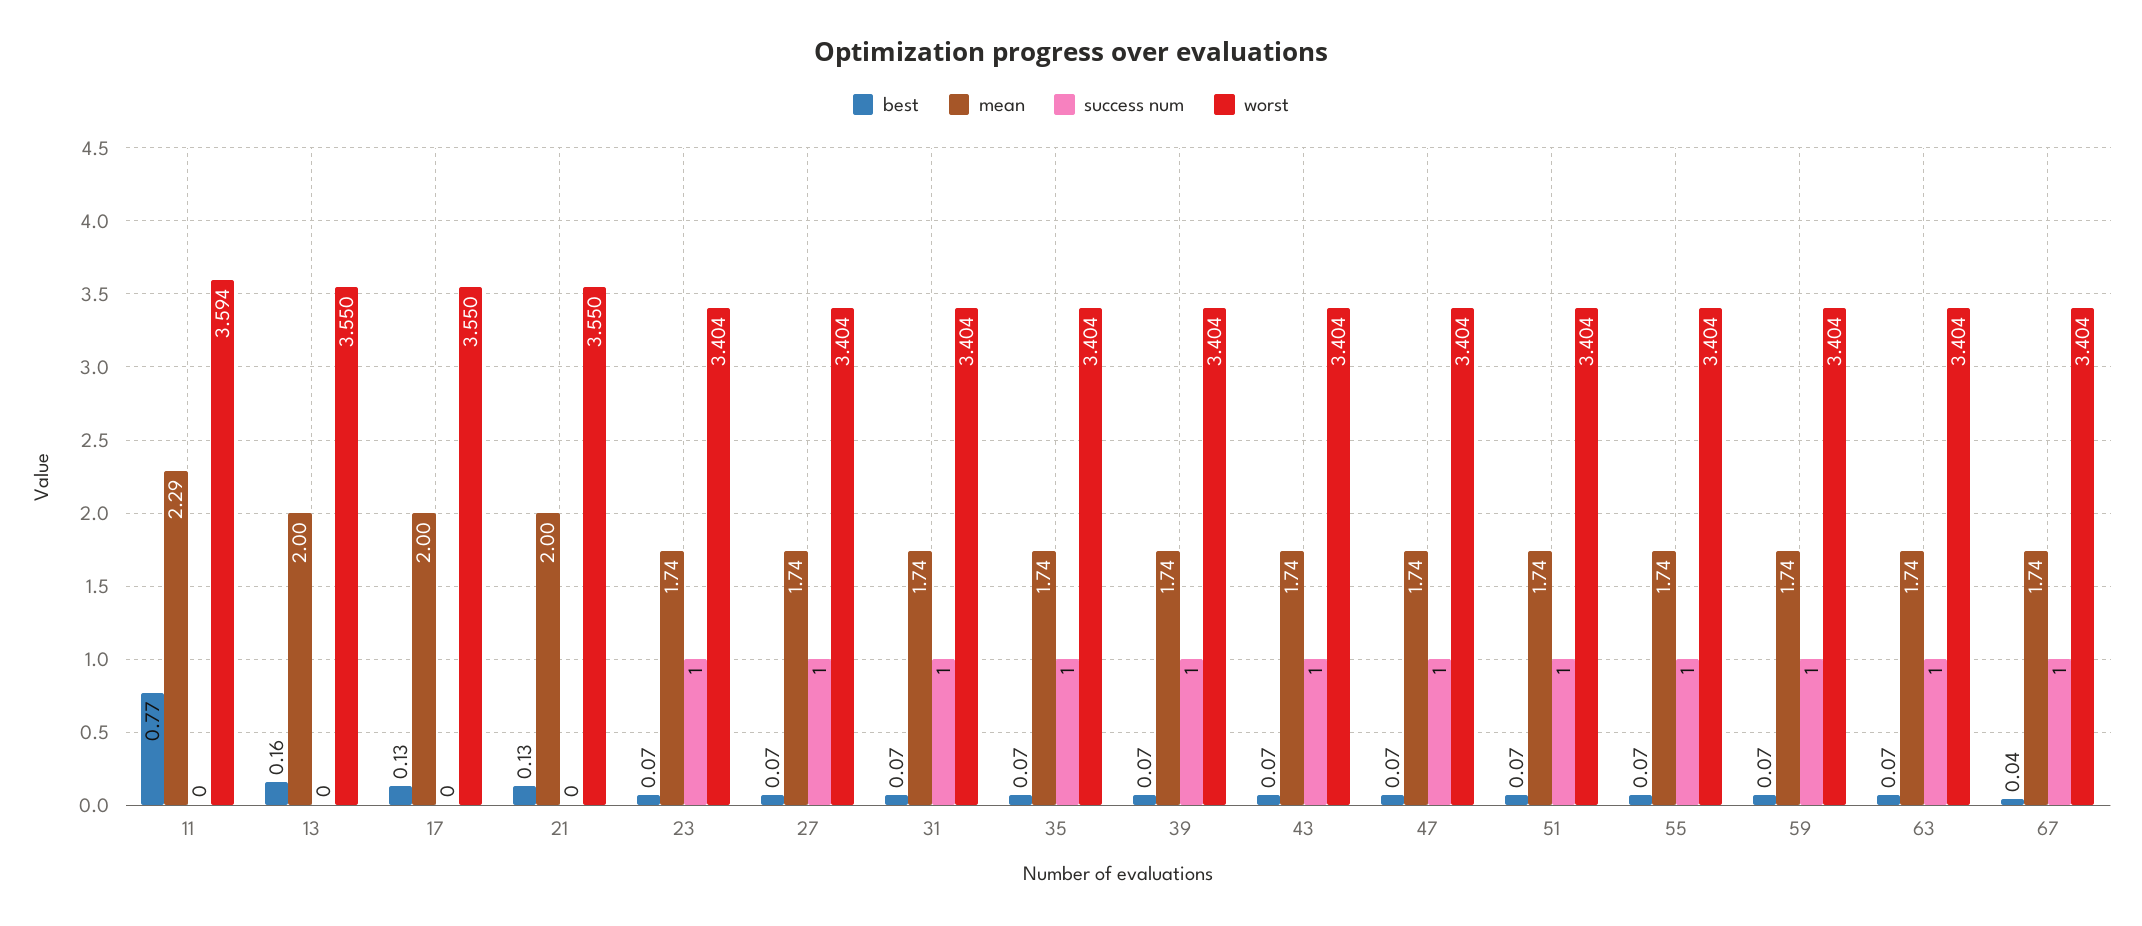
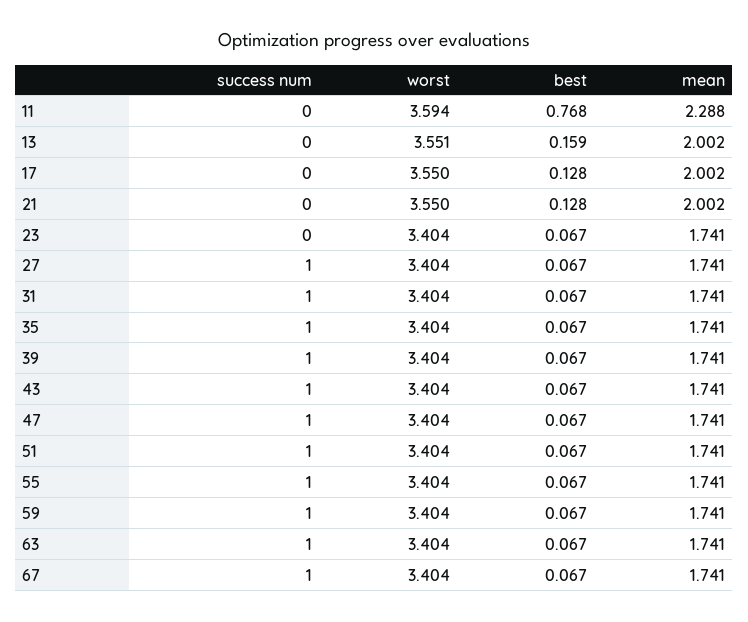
  {
    "best": {
      "11": 0.768,
      "13": 0.159,
      "17": 0.128,
      "21": 0.128,
      "23": 0.067,
      "27": 0.067,
      "31": 0.067,
      "35": 0.067,
      "39": 0.067,
      "43": 0.067,
      "47": 0.067,
      "51": 0.067,
      "55": 0.067,
      "59": 0.067,
      "63": 0.067,
-     "67": 0.04
+     "67": 0.067
    },
    "mean": {
      "11": 2.288,
      "13": 2.002,
      "17": 2.002,
      "21": 2.002,
      "23": 1.741,
      "27": 1.741,
      "31": 1.741,
      "35": 1.741,
      "39": 1.741,
      "43": 1.741,
      "47": 1.741,
      "51": 1.741,
      "55": 1.741,
      "59": 1.741,
      "63": 1.741,
      "67": 1.741
    },
    "success num": {
      "11": 0,
      "13": 0,
      "17": 0,
      "21": 0,
-     "23": 1,
+     "23": 0,
      "27": 1,
      "31": 1,
      "35": 1,
      "39": 1,
      "43": 1,
      "47": 1,
      "51": 1,
      "55": 1,
      "59": 1,
      "63": 1,
      "67": 1
    },
    "worst": {
      "11": 3.594,
-     "13": 3.55,
+     "13": 3.551,
      "17": 3.55,
      "21": 3.55,
      "23": 3.404,
      "27": 3.404,
      "31": 3.404,
      "35": 3.404,
      "39": 3.404,
      "43": 3.404,
      "47": 3.404,
      "51": 3.404,
      "55": 3.404,
      "59": 3.404,
      "63": 3.404,
      "67": 3.404
    }
  }

